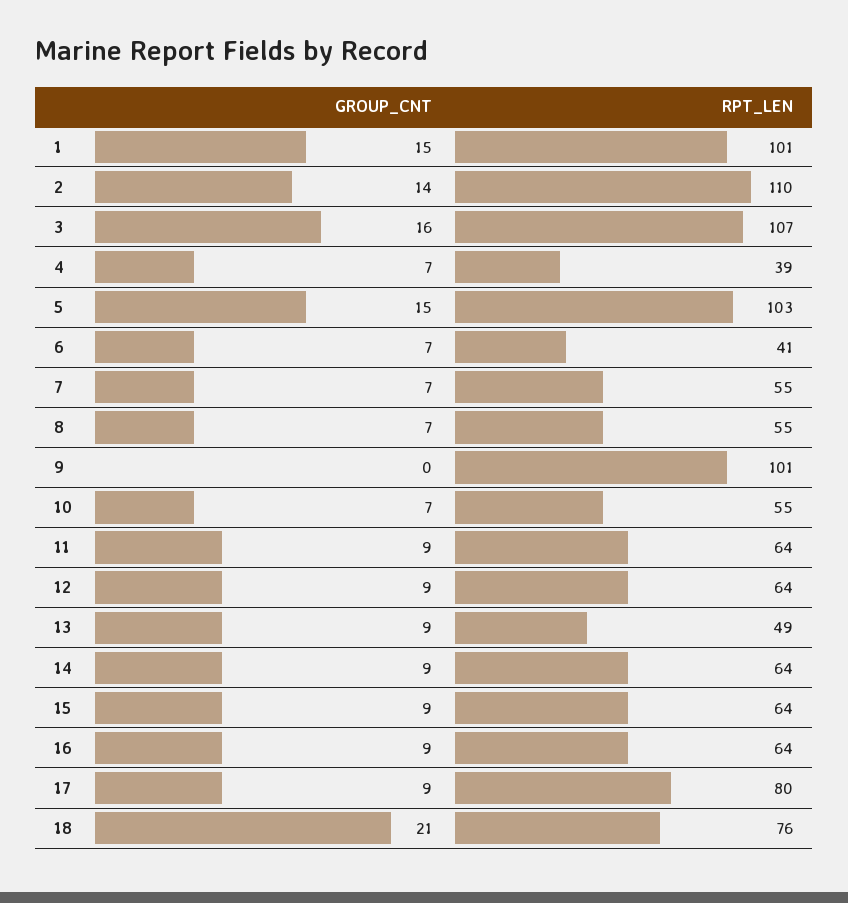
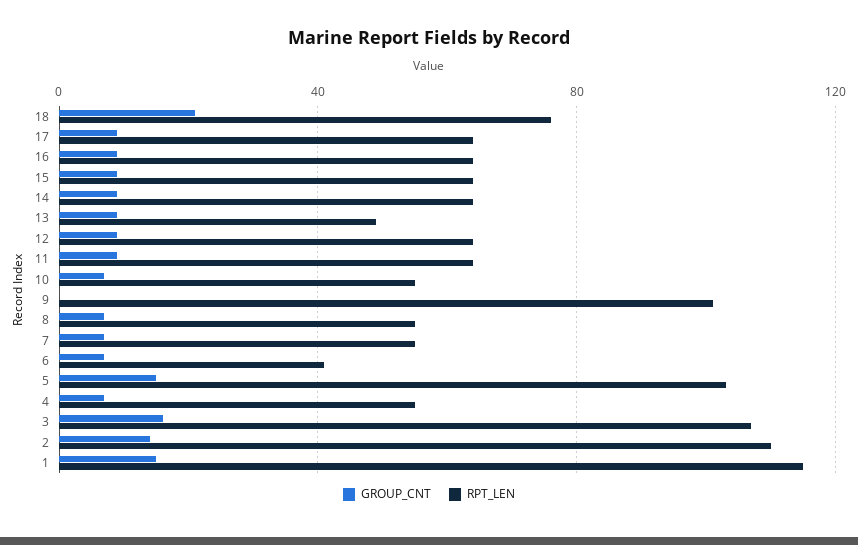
  {
    "GROUP_CNT": {
      "1": 15,
      "2": 14,
      "3": 16,
      "4": 7,
      "5": 15,
      "6": 7,
      "7": 7,
      "8": 7,
      "9": 0,
      "10": 7,
      "11": 9,
      "12": 9,
      "13": 9,
      "14": 9,
      "15": 9,
      "16": 9,
      "17": 9,
      "18": 21
    },
    "RPT_LEN": {
-     "1": 101,
+     "1": 115,
      "2": 110,
      "3": 107,
-     "4": 39,
+     "4": 55,
      "5": 103,
      "6": 41,
      "7": 55,
      "8": 55,
      "9": 101,
      "10": 55,
      "11": 64,
      "12": 64,
      "13": 49,
      "14": 64,
      "15": 64,
      "16": 64,
-     "17": 80,
+     "17": 65,
      "18": 76
    }
  }

